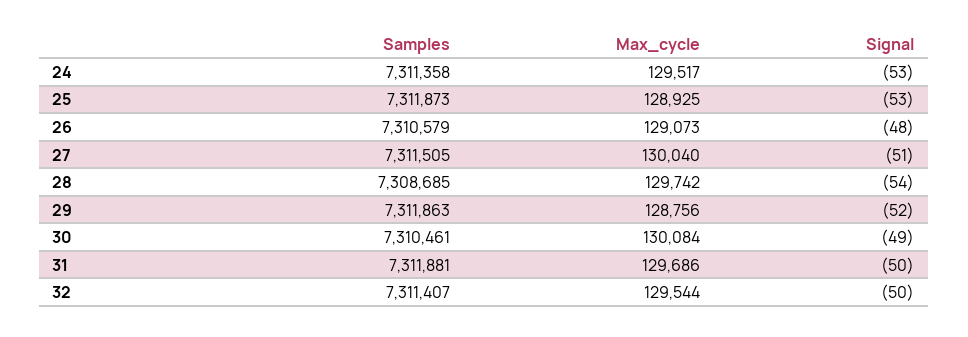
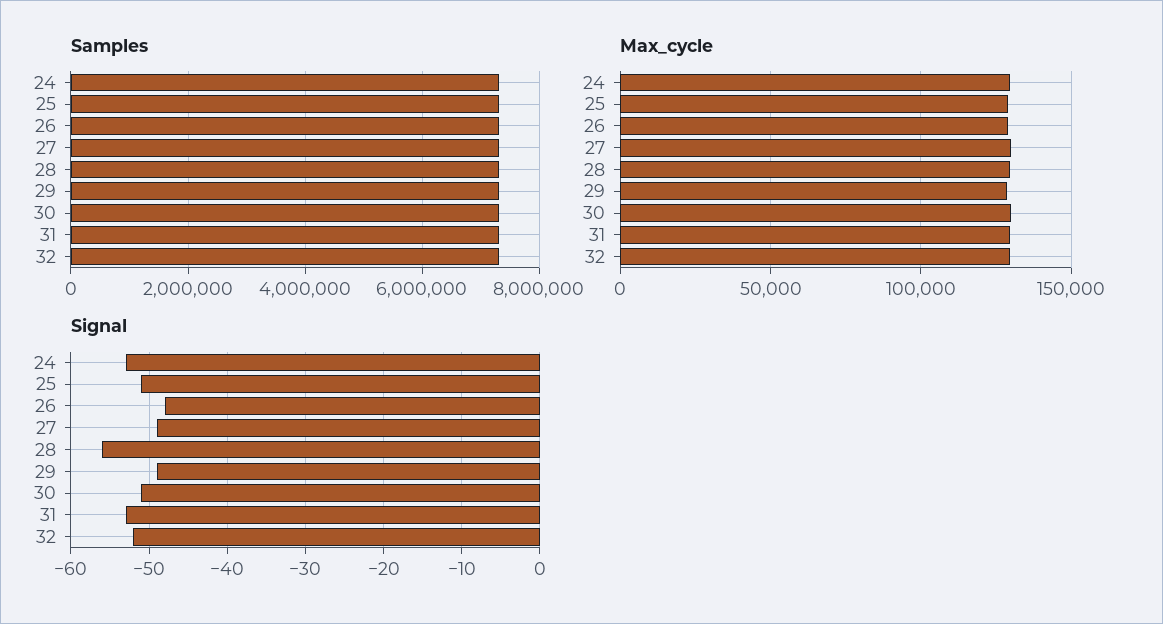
  {
    "Samples": {
      "24": 7311358,
      "25": 7311873,
      "26": 7310579,
      "27": 7311505,
      "28": 7308685,
      "29": 7311863,
      "30": 7310461,
      "31": 7311881,
      "32": 7311407
    },
    "Max_cycle": {
      "24": 129517,
      "25": 128925,
      "26": 129073,
      "27": 130040,
      "28": 129742,
      "29": 128756,
      "30": 130084,
      "31": 129686,
      "32": 129544
    },
    "Signal": {
      "24": -53,
-     "25": -53,
+     "25": -51,
      "26": -48,
-     "27": -51,
+     "27": -49,
-     "28": -54,
+     "28": -56,
-     "29": -52,
+     "29": -49,
-     "30": -49,
+     "30": -51,
-     "31": -50,
+     "31": -53,
-     "32": -50
+     "32": -52
    }
  }

